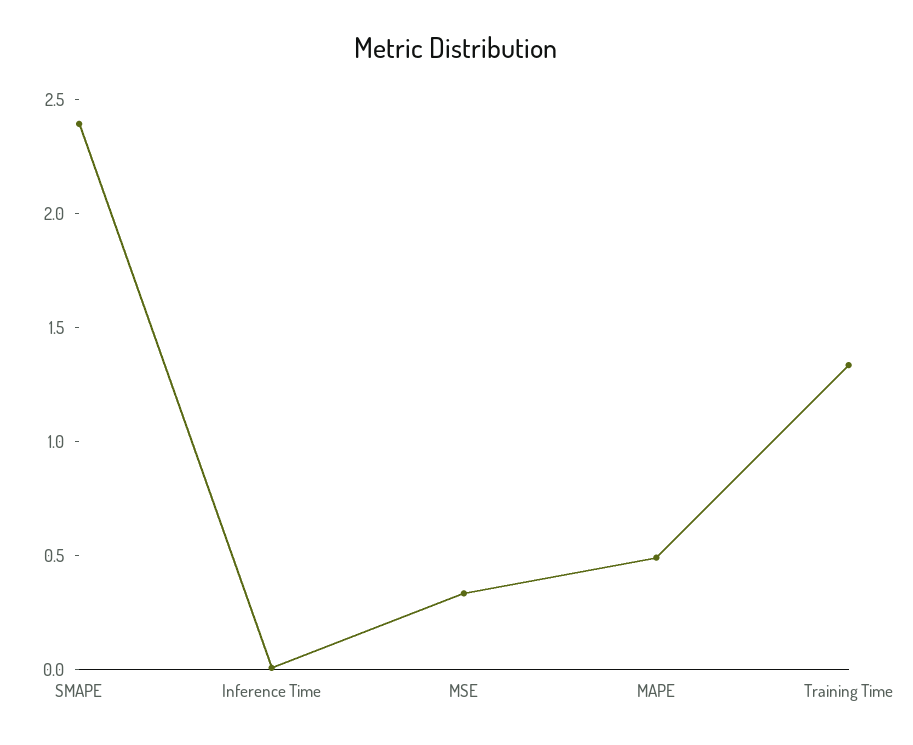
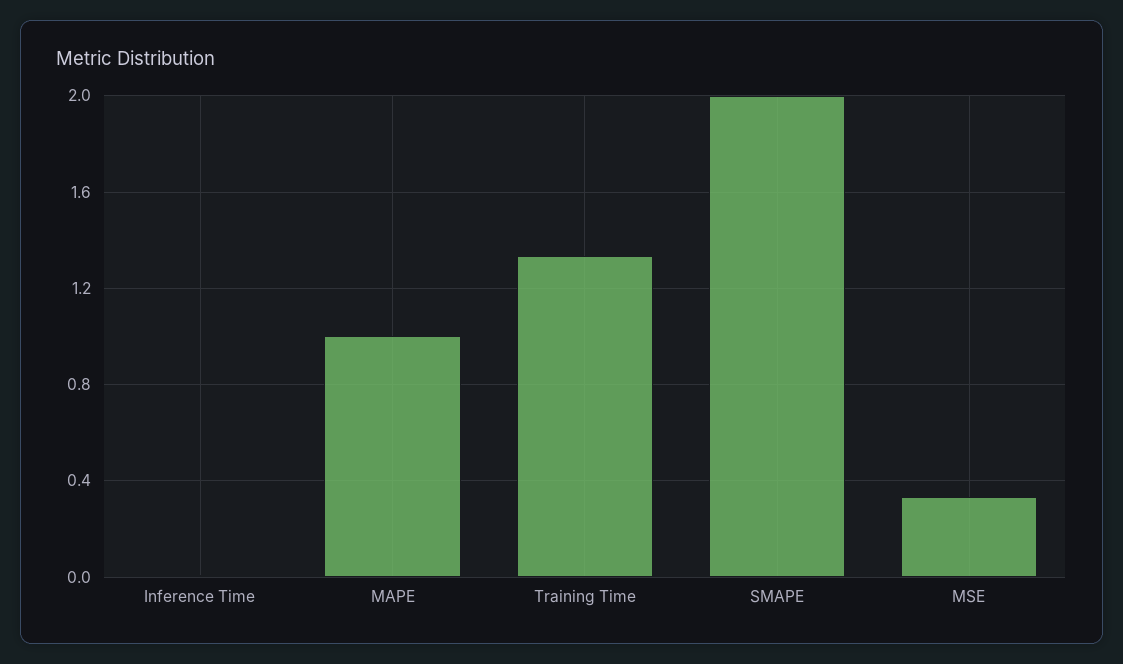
  {
-   "SMAPE": 2.4,
+   "SMAPE": 2,
    "Inference Time": 0,
    "MSE": 0.35,
-   "MAPE": 0.5,
+   "MAPE": 1,
    "Training Time": 1.35
  }

